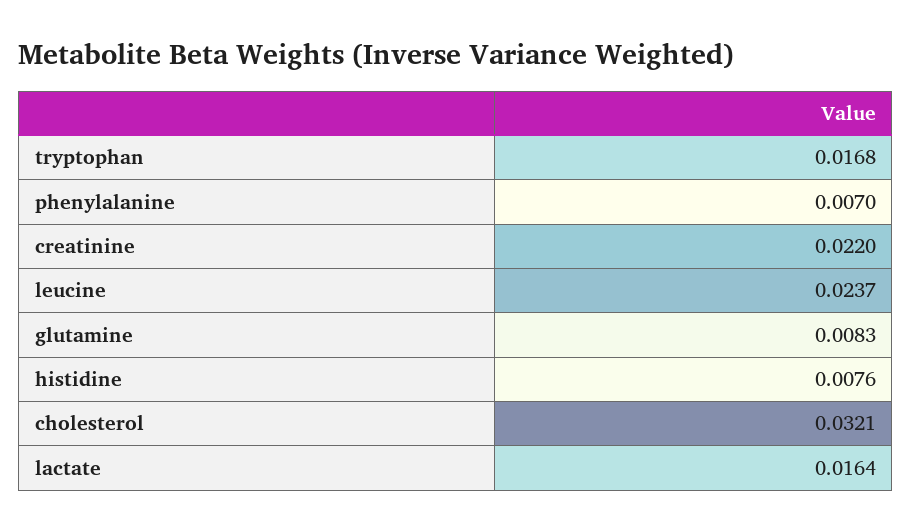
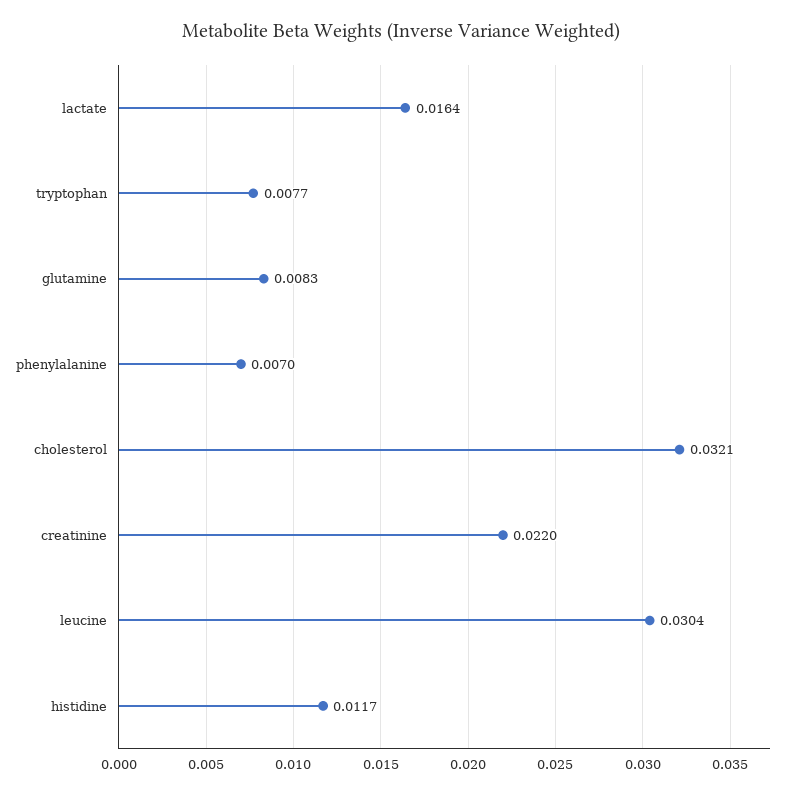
  {
-   "tryptophan": 0.0168,
+   "tryptophan": 0.0077,
    "phenylalanine": 0.007,
    "creatinine": 0.022,
-   "leucine": 0.0237,
+   "leucine": 0.0304,
    "glutamine": 0.0083,
-   "histidine": 0.0076,
+   "histidine": 0.0117,
    "cholesterol": 0.0321,
    "lactate": 0.0164
  }

